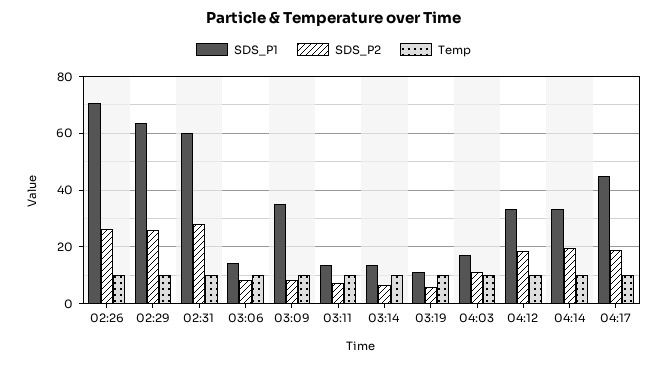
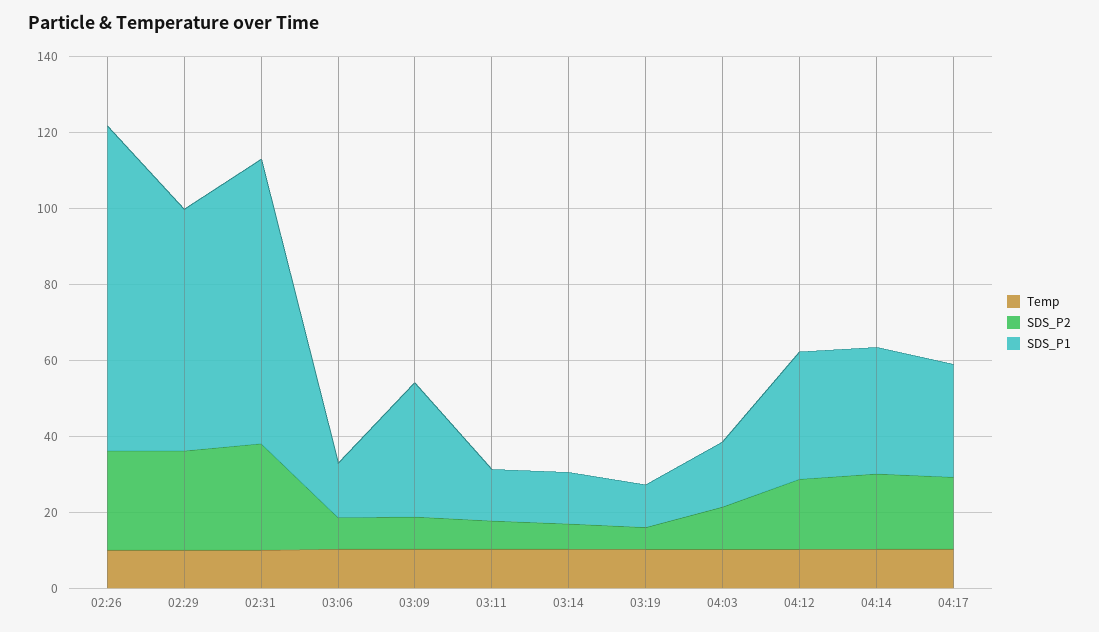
  {
    "SDS_P1": {
-     "02:26": 70,
+     "02:26": 85,
      "02:29": 62.5,
-     "02:31": 60,
+     "02:31": 75,
      "03:06": 15,
      "03:09": 35,
      "03:11": 12.5,
      "03:14": 12.5,
      "03:19": 12.5,
      "04:03": 17.5,
      "04:12": 32.5,
      "04:14": 32.5,
-     "04:17": 45
+     "04:17": 30
    },
    "SDS_P2": {
      "02:26": 25,
      "02:29": 25,
      "02:31": 27.5,
      "03:06": 7.5,
      "03:09": 7.5,
      "03:11": 7.5,
      "03:14": 7.5,
      "03:19": 5,
      "04:03": 10,
      "04:12": 17.5,
      "04:14": 20,
      "04:17": 20
    },
    "Temp": {
      "02:26": 10,
      "02:29": 10,
      "02:31": 10,
      "03:06": 10,
      "03:09": 10,
      "03:11": 10,
      "03:14": 10,
      "03:19": 10,
      "04:03": 10,
      "04:12": 10,
      "04:14": 10,
      "04:17": 10
    }
  }

